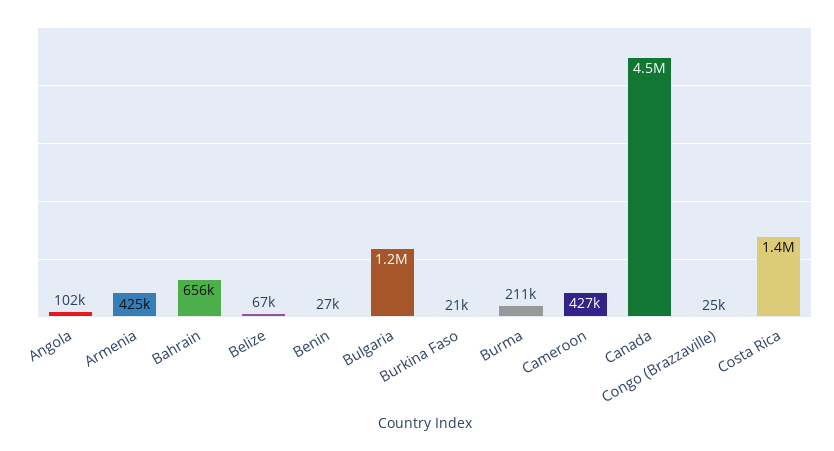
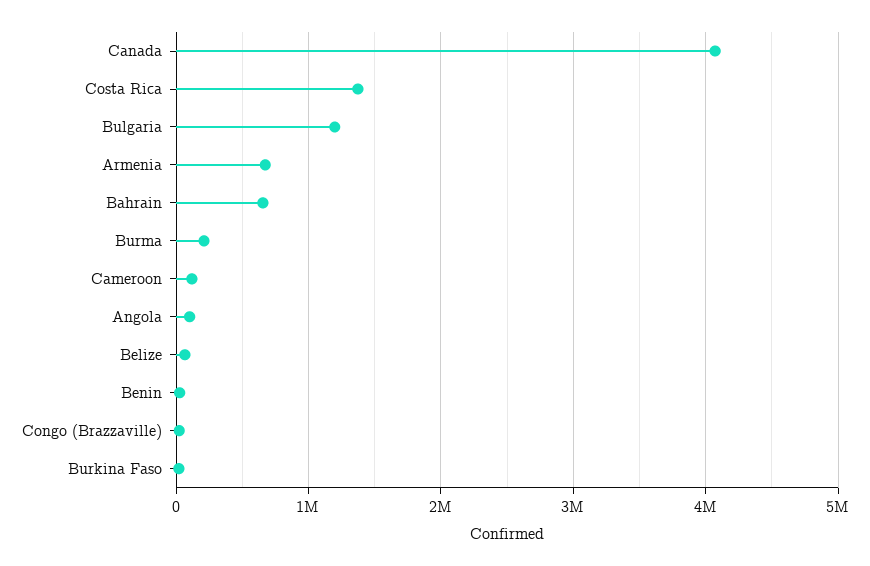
  {
    "Angola": 102000,
-   "Armenia": 425000,
+   "Armenia": 700000,
    "Bahrain": 656000,
    "Belize": 67000,
    "Benin": 27000,
    "Bulgaria": 1200000,
    "Burkina Faso": 21000,
    "Burma": 211000,
-   "Cameroon": 427000,
+   "Cameroon": 100000,
-   "Canada": 4500000,
+   "Canada": 4100000,
    "Congo (Brazzaville)": 25000,
    "Costa Rica": 1400000
  }

